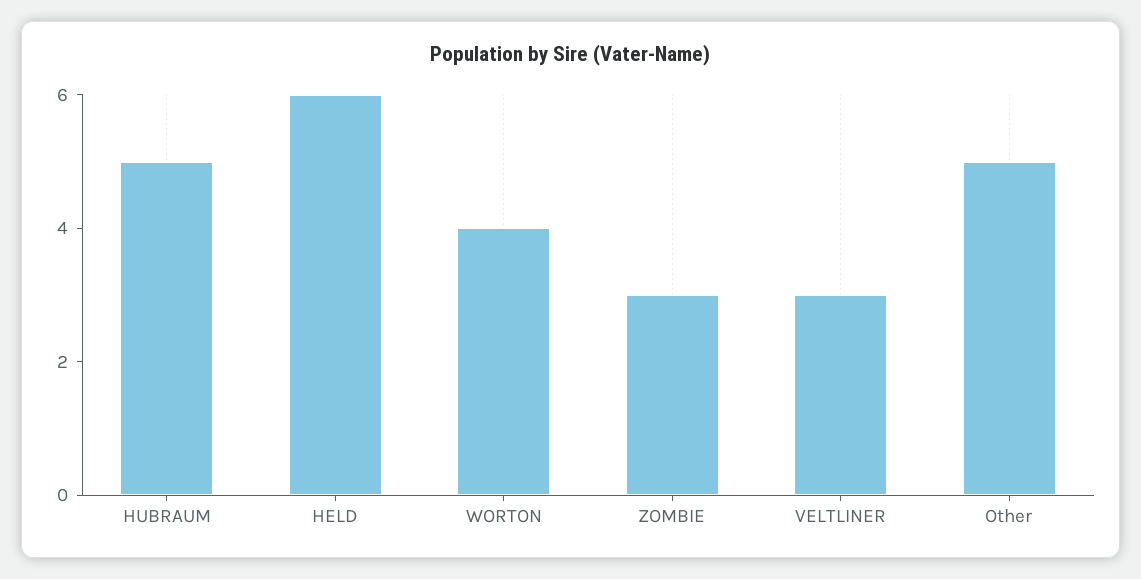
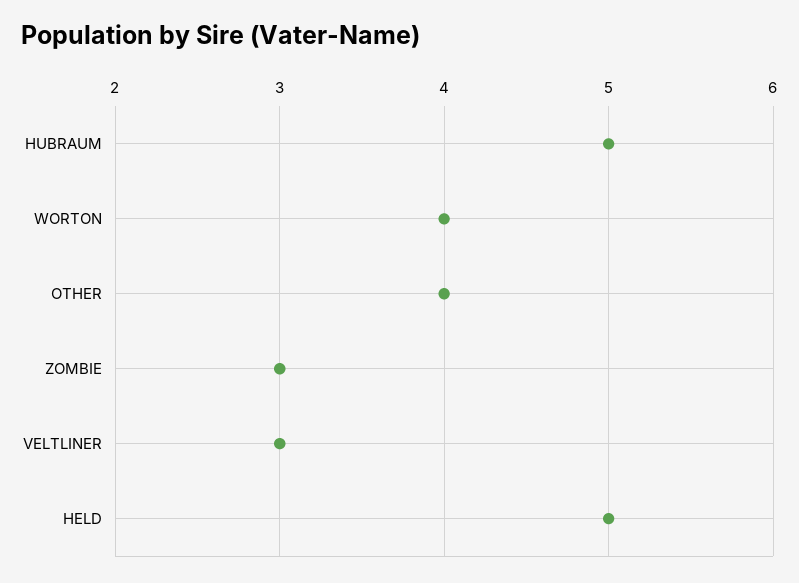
  {
    "HUBRAUM": 5,
-   "HELD": 6,
+   "HELD": 5,
    "WORTON": 4,
    "ZOMBIE": 3,
    "VELTLINER": 3,
-   "Other": 5
+   "Other": 4
  }

